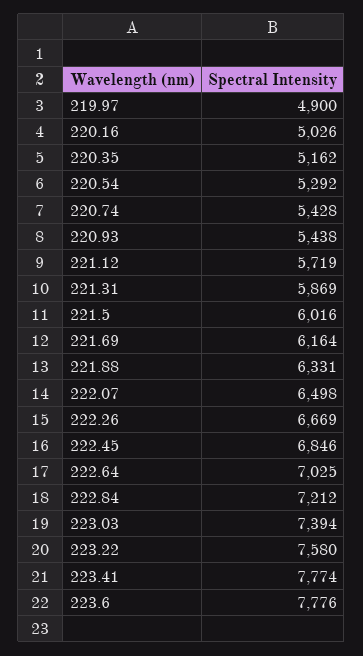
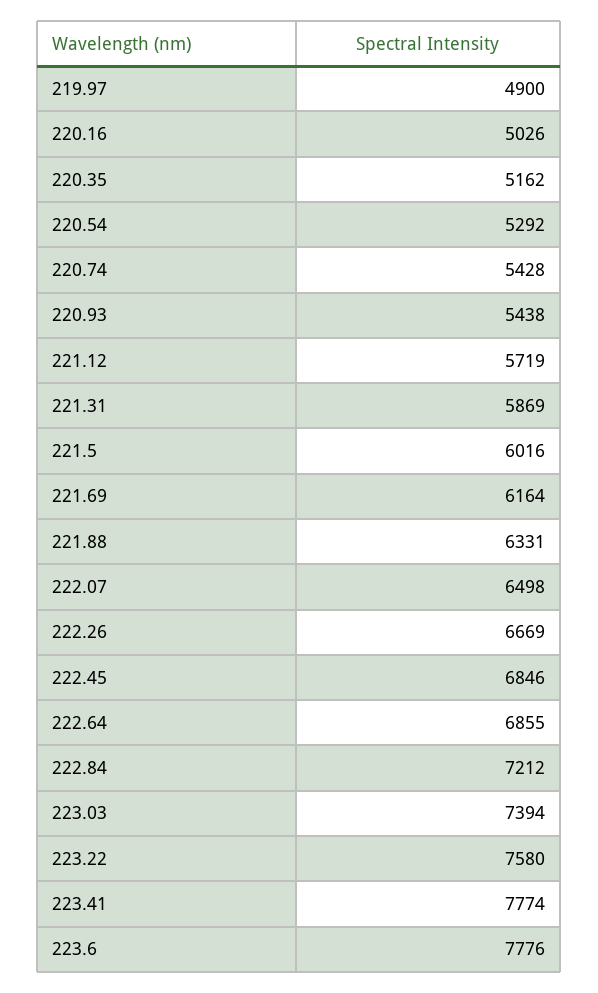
  {
    "219.97": 4900,
    "220.16": 5026,
    "220.35": 5162,
    "220.54": 5292,
    "220.74": 5428,
    "220.93": 5438,
    "221.12": 5719,
    "221.31": 5869,
    "221.5": 6016,
    "221.69": 6164,
    "221.88": 6331,
    "222.07": 6498,
    "222.26": 6669,
    "222.45": 6846,
-   "222.64": 7025,
+   "222.64": 6855,
    "222.84": 7212,
    "223.03": 7394,
    "223.22": 7580,
    "223.41": 7774,
    "223.6": 7776
  }

